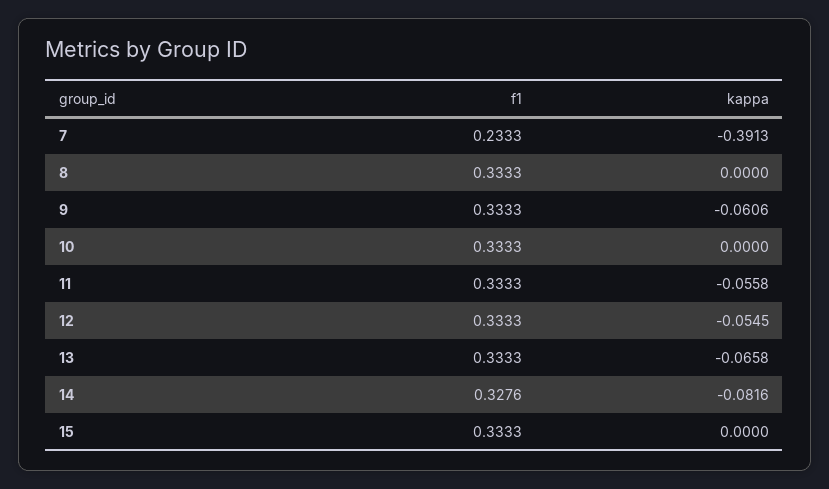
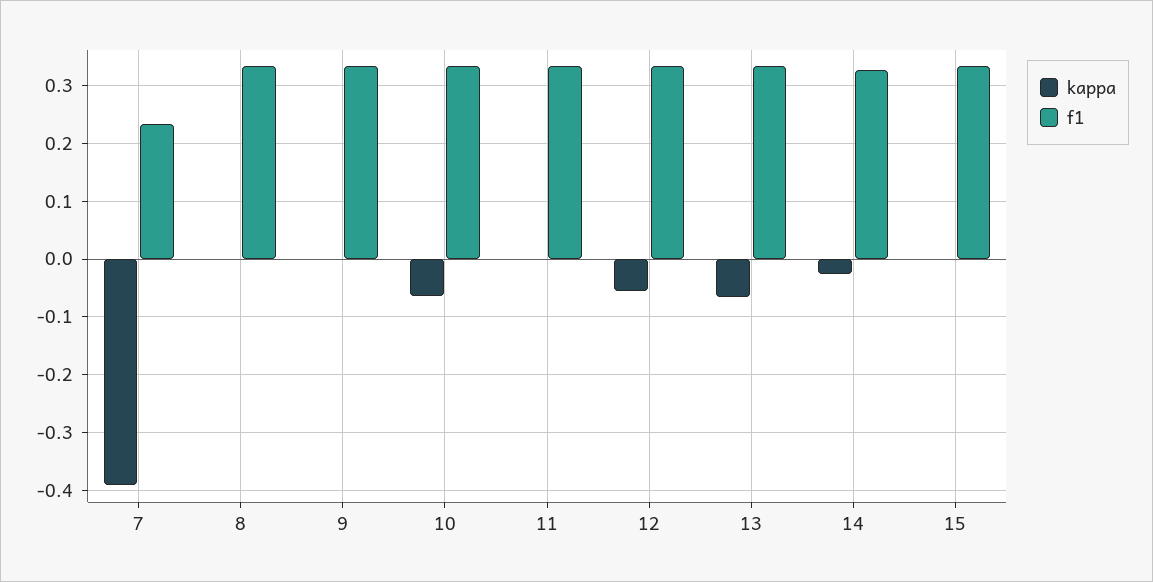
  {
    "f1": {
      "7": 0.2333,
      "8": 0.3333,
      "9": 0.3333,
      "10": 0.3333,
      "11": 0.3333,
      "12": 0.3333,
      "13": 0.3333,
      "14": 0.3276,
      "15": 0.3333
    },
    "kappa": {
      "7": -0.3913,
      "8": 0,
-     "9": -0.0606,
+     "9": 0,
-     "10": 0,
+     "10": -0.06,
-     "11": -0.0558,
+     "11": 0,
      "12": -0.0545,
      "13": -0.0658,
-     "14": -0.0816,
+     "14": -0.02,
      "15": 0
    }
  }

